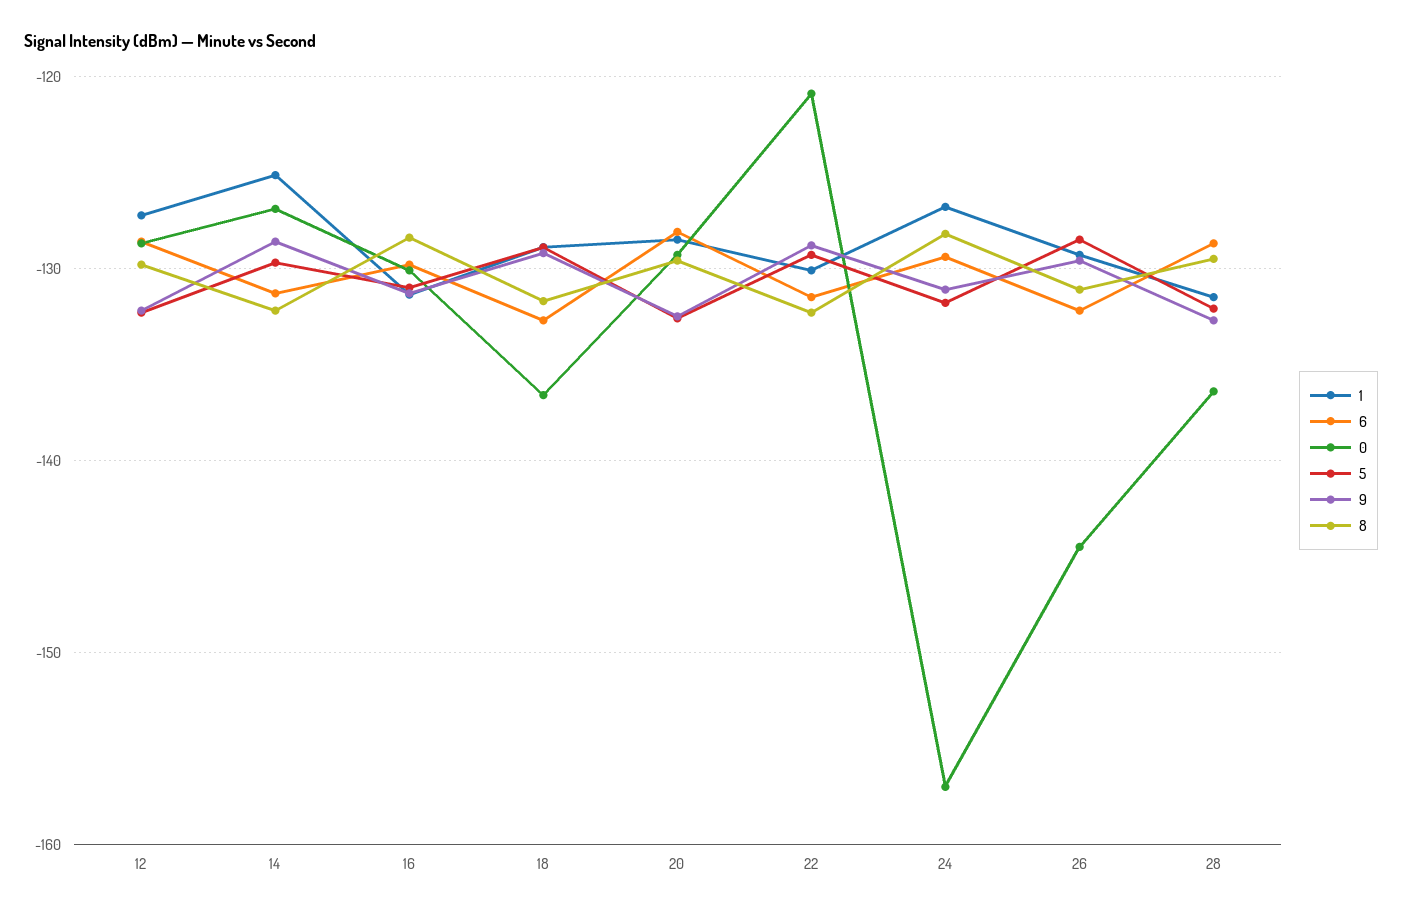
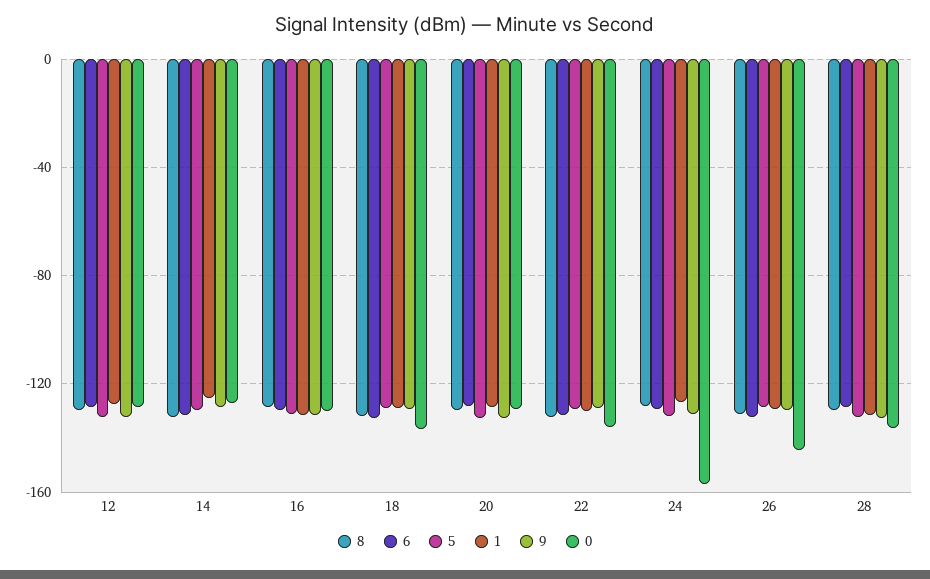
  {
    "1": {
      "12": -127,
      "14": -125,
      "16": -131,
      "18": -129,
      "20": -129,
      "22": -130,
      "24": -127,
      "26": -129,
      "28": -132
    },
    "6": {
      "12": -129,
      "14": -131,
      "16": -130,
      "18": -133,
      "20": -128,
      "22": -132,
      "24": -129,
      "26": -132,
      "28": -129
    },
    "0": {
      "12": -129,
      "14": -127,
      "16": -130,
      "18": -137,
      "20": -129,
-     "22": -121,
+     "22": -135,
      "24": -157,
      "26": -145,
      "28": -136
    },
    "5": {
      "12": -132,
      "14": -130,
      "16": -131,
      "18": -129,
      "20": -133,
      "22": -129,
      "24": -132,
      "26": -129,
      "28": -132
    },
    "9": {
      "12": -132,
      "14": -129,
      "16": -131,
      "18": -129,
      "20": -133,
      "22": -129,
      "24": -131,
      "26": -130,
      "28": -133
    },
    "8": {
      "12": -130,
      "14": -132,
      "16": -128,
      "18": -132,
      "20": -130,
      "22": -132,
      "24": -128,
      "26": -131,
      "28": -130
    }
  }

